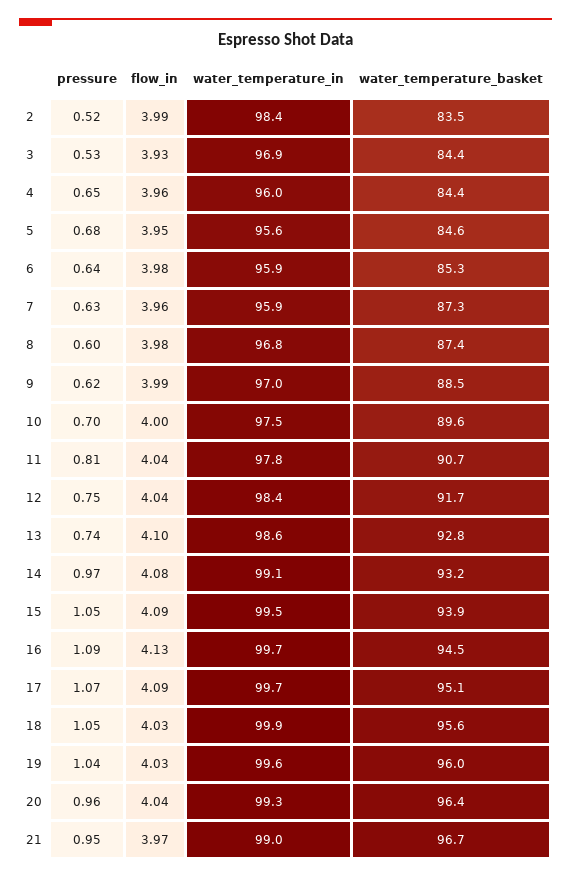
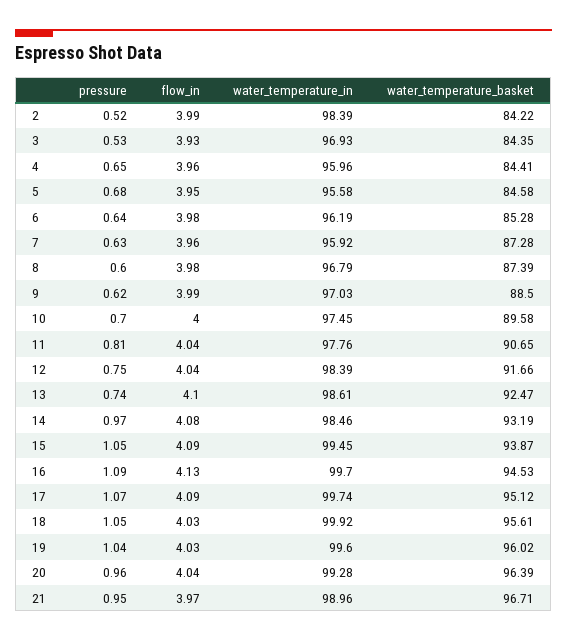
  {
    "pressure": {
      "2": 0.52,
      "3": 0.53,
      "4": 0.65,
      "5": 0.68,
      "6": 0.64,
      "7": 0.63,
      "8": 0.6,
      "9": 0.62,
      "10": 0.7,
      "11": 0.81,
      "12": 0.75,
      "13": 0.74,
      "14": 0.97,
      "15": 1.05,
      "16": 1.09,
      "17": 1.07,
      "18": 1.05,
      "19": 1.04,
      "20": 0.96,
      "21": 0.95
    },
    "flow_in": {
      "2": 3.99,
      "3": 3.93,
      "4": 3.96,
      "5": 3.95,
      "6": 3.98,
      "7": 3.96,
      "8": 3.98,
      "9": 3.99,
      "10": 4,
      "11": 4.04,
      "12": 4.04,
      "13": 4.1,
      "14": 4.08,
      "15": 4.09,
      "16": 4.13,
      "17": 4.09,
      "18": 4.03,
      "19": 4.03,
      "20": 4.04,
      "21": 3.97
    },
    "water_temperature_in": {
      "2": 98.39,
      "3": 96.93,
      "4": 95.96,
      "5": 95.58,
-     "6": 95.9,
+     "6": 96.19,
      "7": 95.92,
      "8": 96.79,
      "9": 97.03,
      "10": 97.45,
      "11": 97.76,
      "12": 98.39,
      "13": 98.61,
-     "14": 99.1,
+     "14": 98.46,
      "15": 99.45,
      "16": 99.7,
      "17": 99.74,
      "18": 99.92,
      "19": 99.6,
      "20": 99.28,
      "21": 98.96
    },
    "water_temperature_basket": {
-     "2": 83.5,
+     "2": 84.22,
      "3": 84.35,
      "4": 84.41,
      "5": 84.58,
      "6": 85.28,
      "7": 87.28,
      "8": 87.39,
      "9": 88.5,
      "10": 89.58,
      "11": 90.65,
      "12": 91.66,
-     "13": 92.8,
+     "13": 92.47,
      "14": 93.19,
      "15": 93.87,
      "16": 94.53,
      "17": 95.12,
      "18": 95.61,
      "19": 96.02,
      "20": 96.39,
      "21": 96.71
    }
  }

